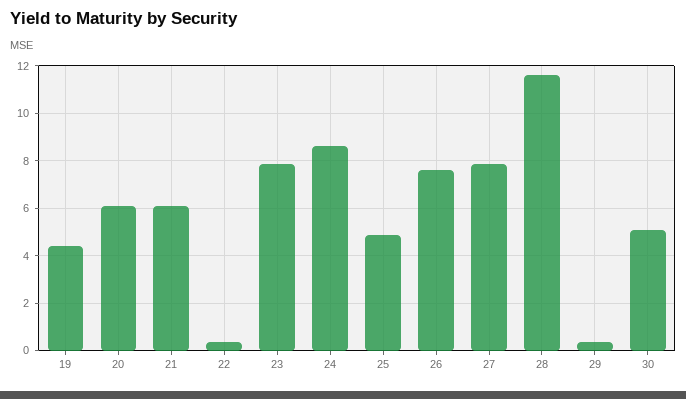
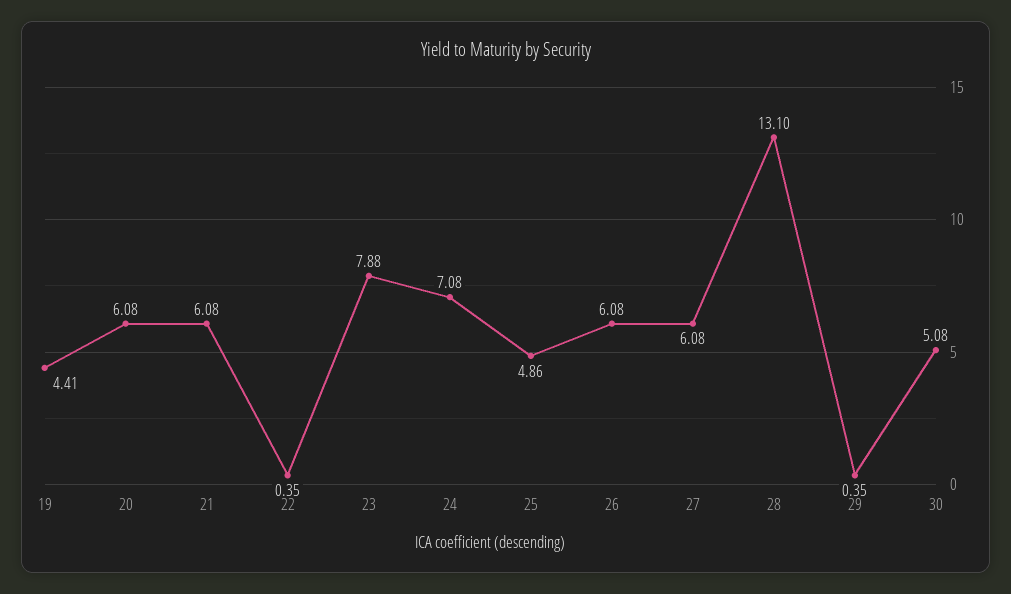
  {
    "19": 4.41,
    "20": 6.08,
    "21": 6.08,
    "22": 0.35,
    "23": 7.88,
-   "24": 8.5,
+   "24": 7.08,
    "25": 4.86,
-   "26": 7.5,
+   "26": 6.08,
-   "27": 8,
+   "27": 6.08,
-   "28": 11.5,
+   "28": 13.1,
    "29": 0.35,
    "30": 5.08
  }

